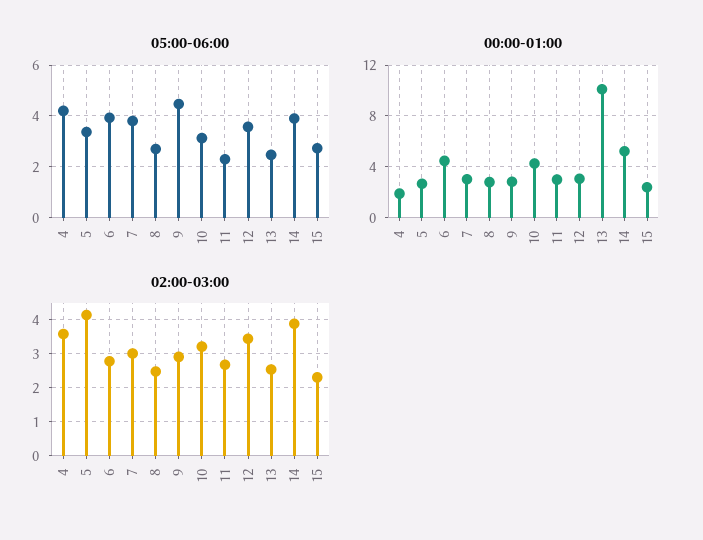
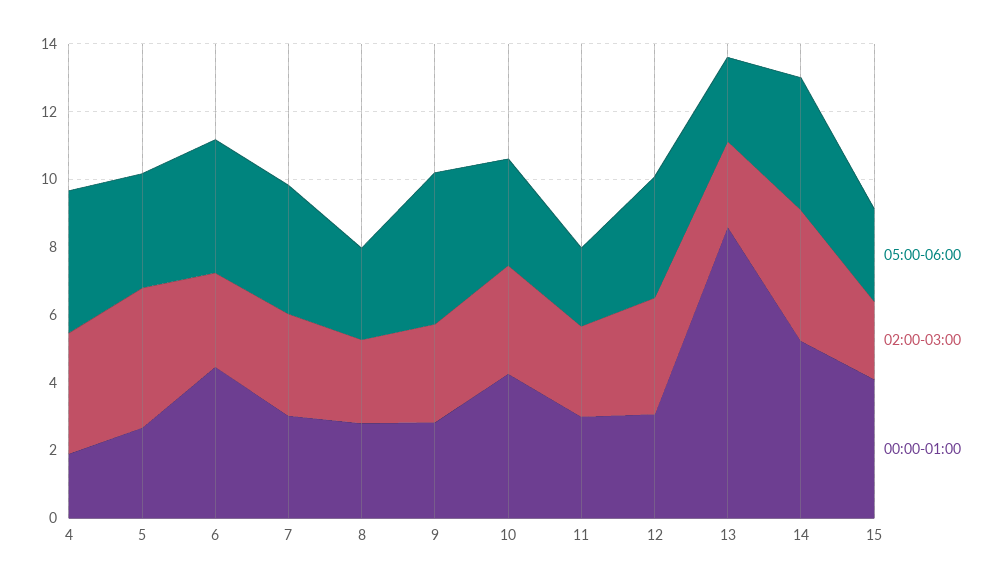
  {
    "05:00-06:00": {
      "4": 4.25,
      "5": 3.25,
      "6": 4,
      "7": 3.75,
      "8": 2.75,
      "9": 4.5,
      "10": 3.25,
      "11": 2.25,
      "12": 3.5,
      "13": 2.5,
      "14": 4,
      "15": 2.75
    },
    "00:00-01:00": {
      "4": 2,
      "5": 2.5,
      "6": 4.5,
      "7": 3,
      "8": 3,
      "9": 3,
      "10": 4.5,
      "11": 3,
      "12": 3,
-     "13": 10,
+     "13": 8.5,
      "14": 5,
-     "15": 2.5
+     "15": 4
    },
    "02:00-03:00": {
      "4": 3.6,
      "5": 4.2,
      "6": 2.8,
      "7": 3,
      "8": 2.4,
      "9": 3,
      "10": 3.2,
      "11": 2.6,
      "12": 3.4,
      "13": 2.6,
      "14": 3.8,
      "15": 2.4
    }
  }

